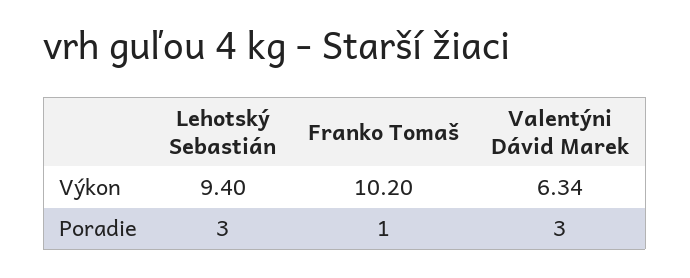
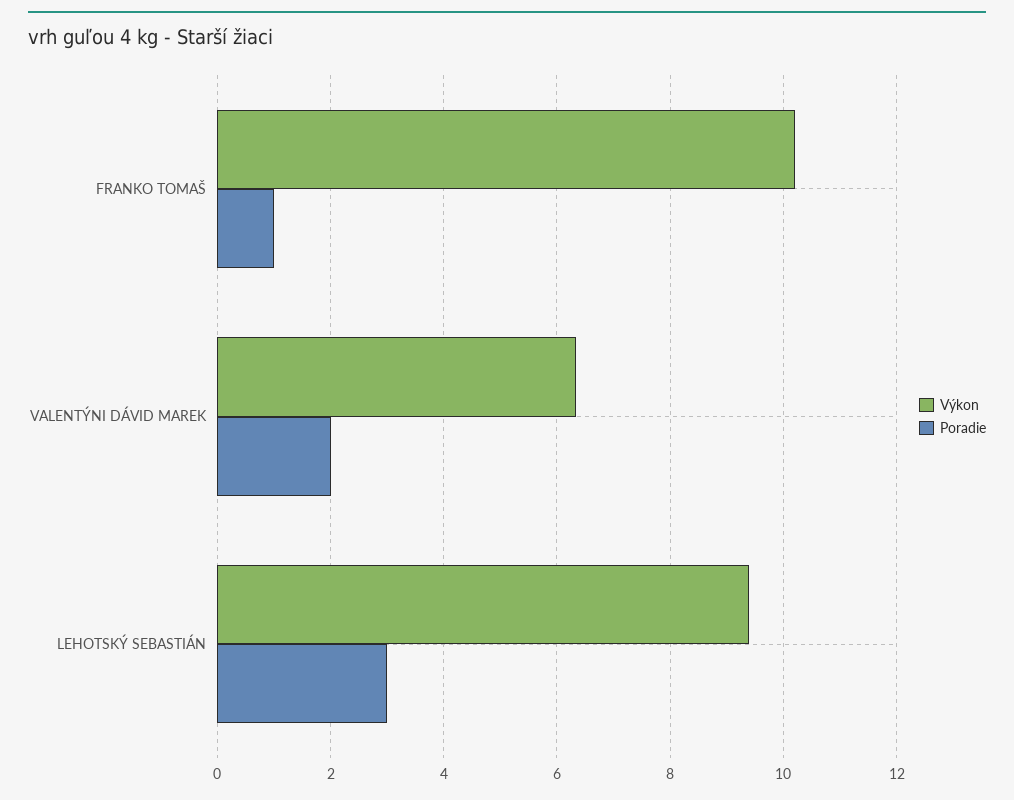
  {
    "Výkon": {
      "Lehotský Sebastián": 9.4,
      "Franko Tomaš": 10.2,
      "Valentýni Dávid Marek": 6.34
    },
    "Poradie": {
      "Lehotský Sebastián": 3,
      "Franko Tomaš": 1,
-     "Valentýni Dávid Marek": 3
+     "Valentýni Dávid Marek": 2
    }
  }

